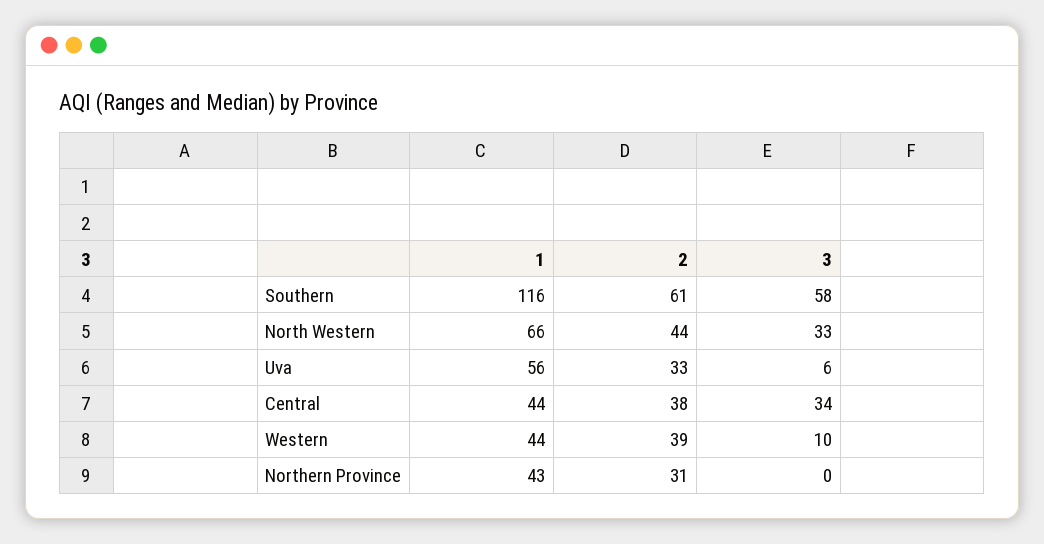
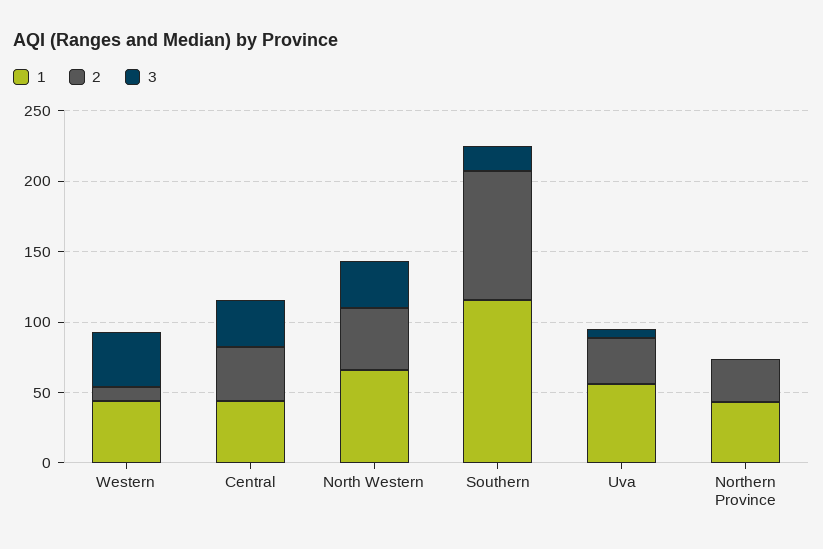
  {
    "1": {
      "Southern": 116,
      "North Western": 66,
      "Uva": 56,
      "Central": 44,
      "Western": 44,
      "Northern Province": 43
    },
    "2": {
-     "Southern": 61,
+     "Southern": 90,
      "North Western": 44,
      "Uva": 33,
      "Central": 38,
-     "Western": 39,
+     "Western": 10,
      "Northern Province": 31
    },
    "3": {
-     "Southern": 58,
+     "Southern": 20,
      "North Western": 33,
      "Uva": 6,
      "Central": 34,
-     "Western": 10,
+     "Western": 40,
      "Northern Province": 0
    }
  }

